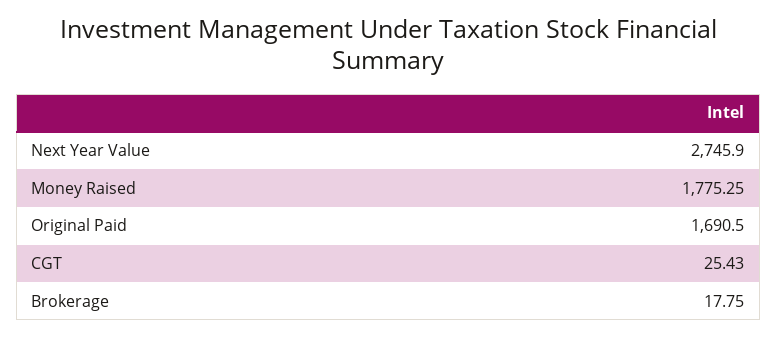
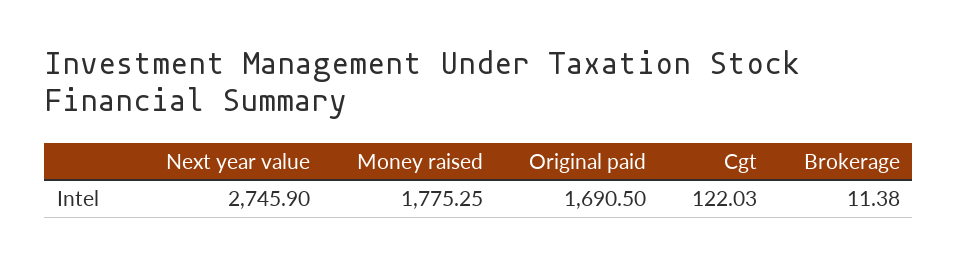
  {
    "Next Year Value": 2745.9,
    "Money Raised": 1775.25,
    "Original Paid": 1690.5,
-   "CGT": 25.43,
+   "CGT": 122.03,
-   "Brokerage": 17.75
+   "Brokerage": 11.38
  }

